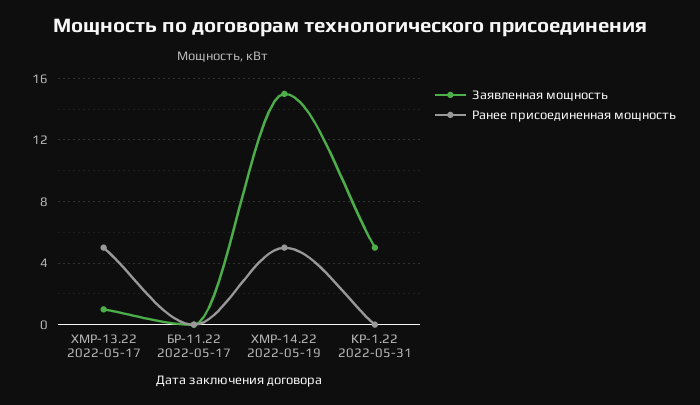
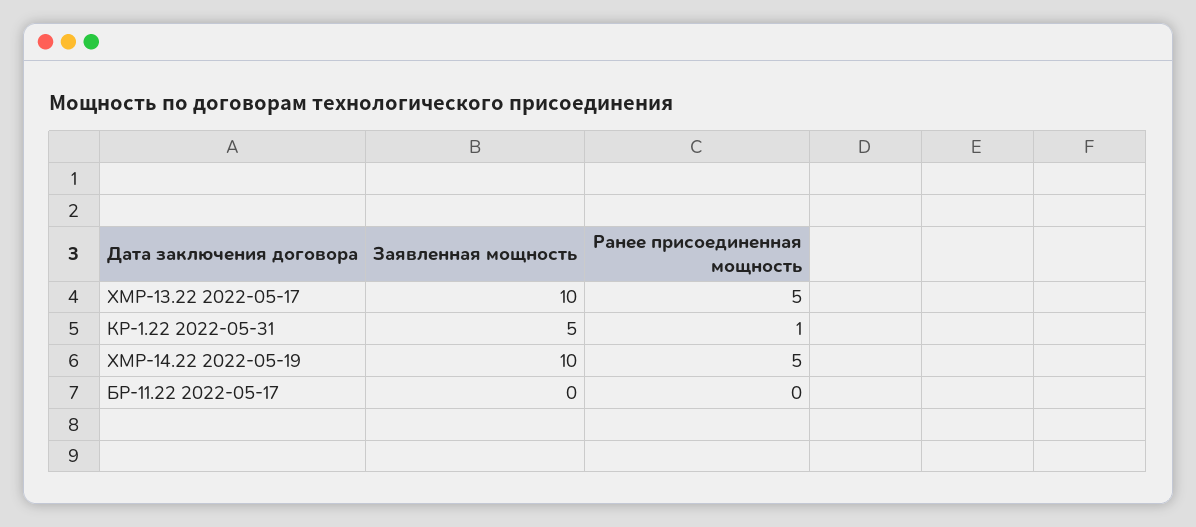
  {
    "Заявленная мощность": {
-     "ХМР-13.22 2022-05-17": 1,
+     "ХМР-13.22 2022-05-17": 10,
      "БР-11.22 2022-05-17": 0,
-     "ХМР-14.22 2022-05-19": 15,
+     "ХМР-14.22 2022-05-19": 10,
      "КР-1.22 2022-05-31": 5
    },
    "Ранее присоединенная мощность": {
      "ХМР-13.22 2022-05-17": 5,
      "БР-11.22 2022-05-17": 0,
      "ХМР-14.22 2022-05-19": 5,
-     "КР-1.22 2022-05-31": 0
+     "КР-1.22 2022-05-31": 1
    }
  }

